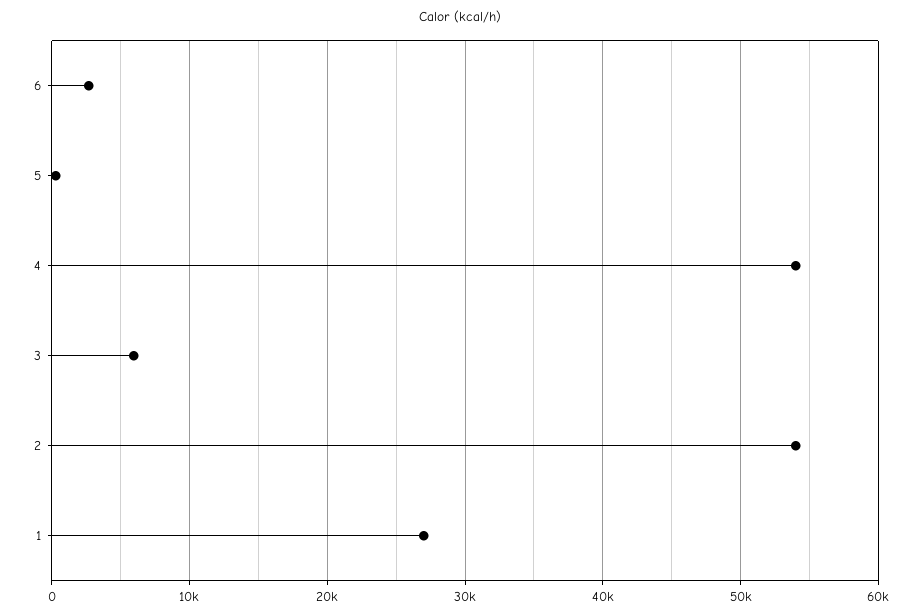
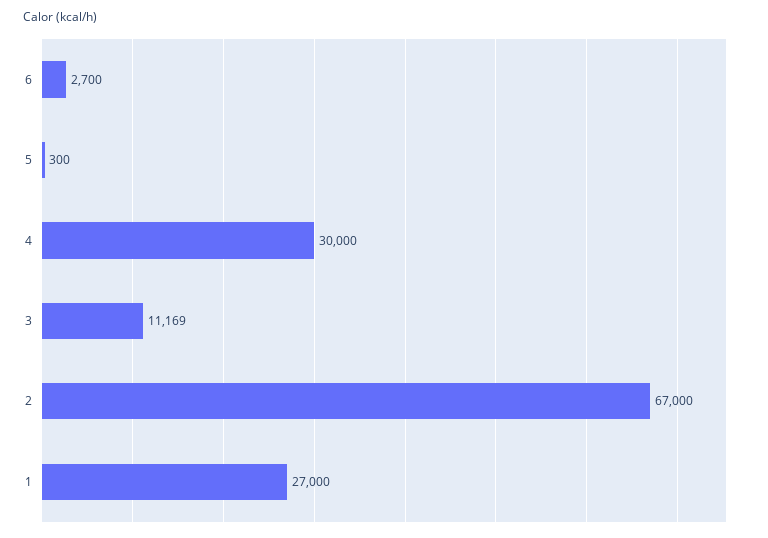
  {
    "6": 2700,
    "5": 300,
-   "4": 54000,
+   "4": 30000,
-   "3": 6000,
+   "3": 11169,
-   "2": 54000,
+   "2": 67000,
    "1": 27000
  }

